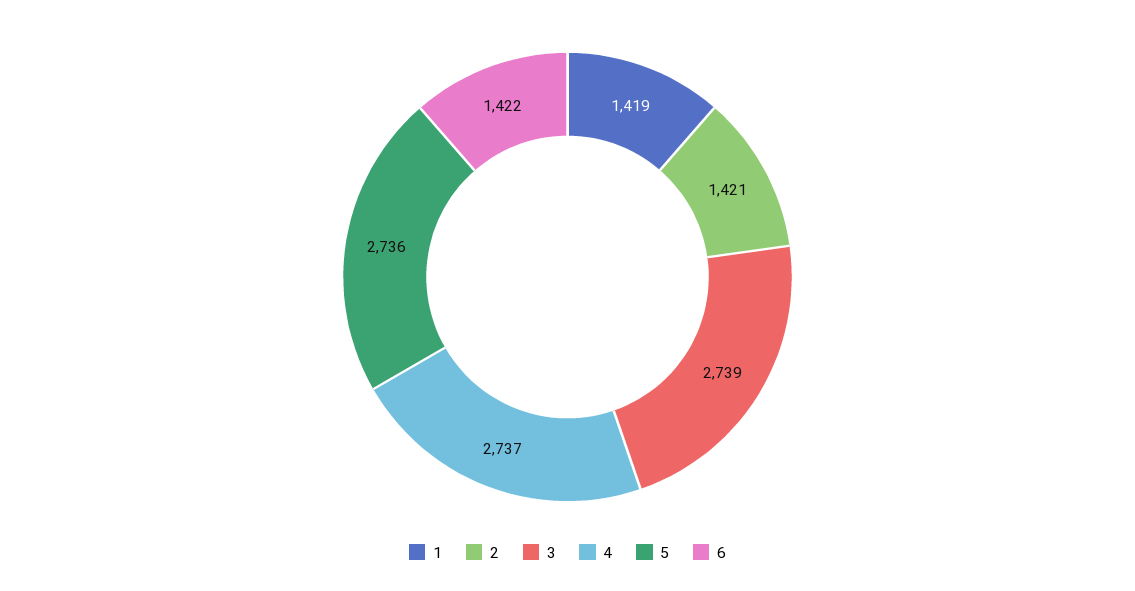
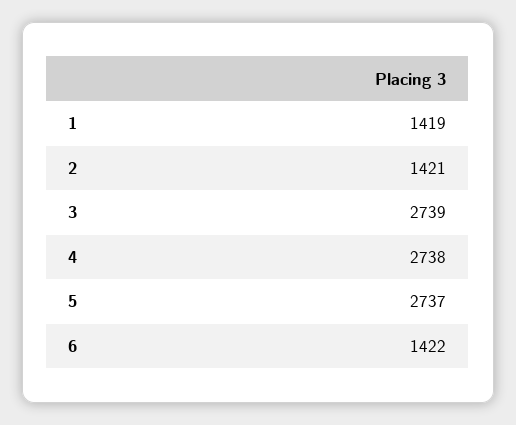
  {
    "1": 1419,
    "2": 1421,
    "3": 2739,
-   "4": 2737,
+   "4": 2738,
-   "5": 2736,
+   "5": 2737,
    "6": 1422
  }

